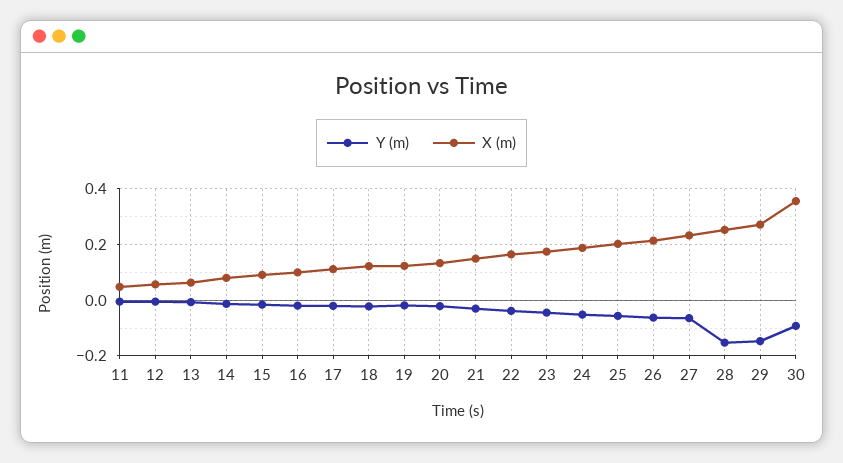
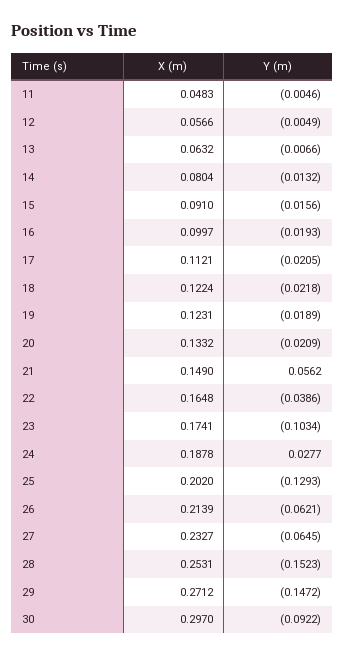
  {
    "Y (m)": {
      "11": -0.0046,
      "12": -0.0049,
      "13": -0.0066,
      "14": -0.0132,
      "15": -0.0156,
      "16": -0.0193,
      "17": -0.0205,
      "18": -0.0218,
      "19": -0.0189,
      "20": -0.0209,
-     "21": -0.025,
+     "21": 0.0562,
      "22": -0.0386,
-     "23": -0.05,
+     "23": -0.1034,
-     "24": -0.05,
+     "24": 0.0277,
-     "25": -0.05,
+     "25": -0.1293,
      "26": -0.0621,
      "27": -0.0645,
      "28": -0.1523,
      "29": -0.1472,
      "30": -0.0922
    },
    "X (m)": {
      "11": 0.0483,
      "12": 0.0566,
      "13": 0.0632,
      "14": 0.0804,
      "15": 0.091,
      "16": 0.0997,
      "17": 0.1121,
      "18": 0.1224,
      "19": 0.1231,
      "20": 0.1332,
      "21": 0.149,
      "22": 0.1648,
      "23": 0.1741,
      "24": 0.1878,
      "25": 0.202,
      "26": 0.2139,
      "27": 0.2327,
      "28": 0.2531,
      "29": 0.2712,
-     "30": 0.35
+     "30": 0.297
    }
  }

